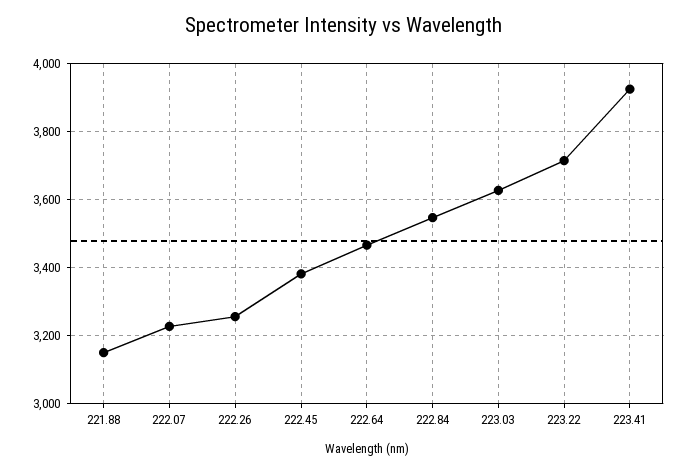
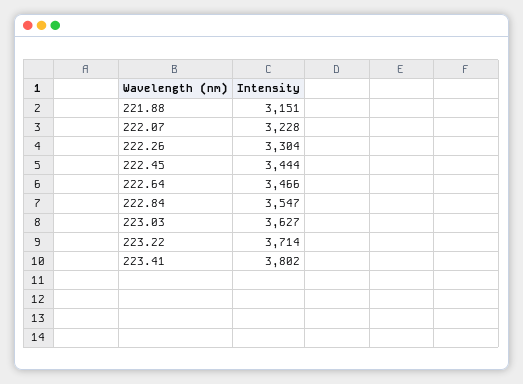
  {
    "221.88": 3151,
    "222.07": 3228,
-   "222.26": 3260,
+   "222.26": 3304,
-   "222.45": 3380,
+   "222.45": 3444,
    "222.64": 3466,
    "222.84": 3547,
    "223.03": 3627,
    "223.22": 3714,
-   "223.41": 3920
+   "223.41": 3802
  }

